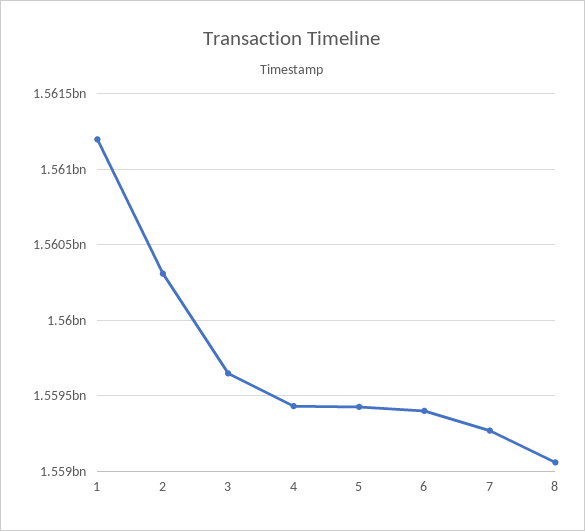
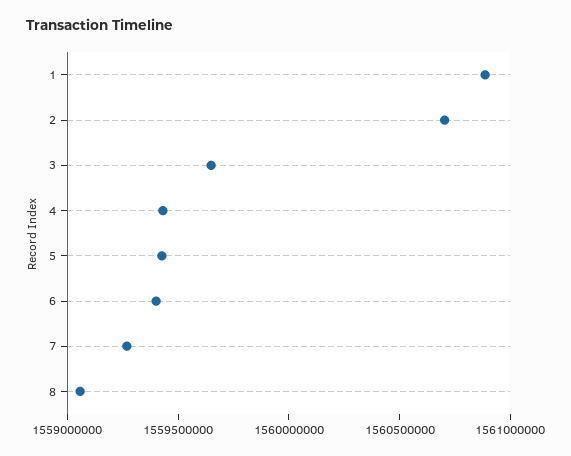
  {
-   "1": 1561200000,
+   "1": 1560900000,
-   "2": 1560300000,
+   "2": 1560700000,
    "3": 1559650000,
    "4": 1559450000,
    "5": 1559450000,
    "6": 1559400000,
    "7": 1559250000,
    "8": 1559050000
  }

